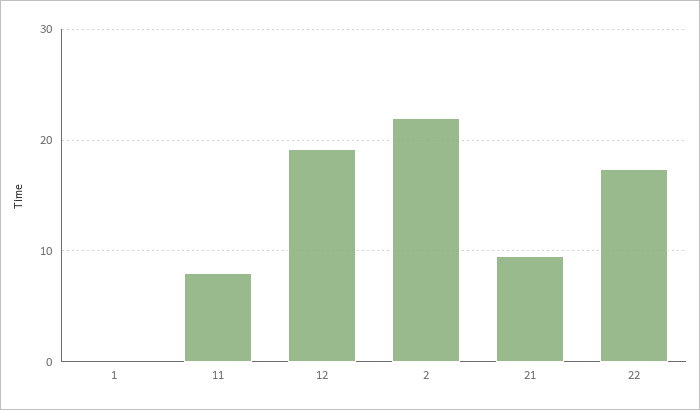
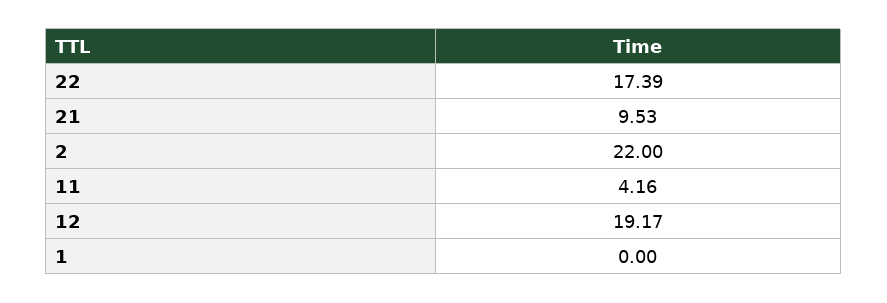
  {
    "1": 0,
-   "11": 8,
+   "11": 4.16,
    "12": 19.17,
    "2": 22,
    "21": 9.53,
    "22": 17.39
  }

